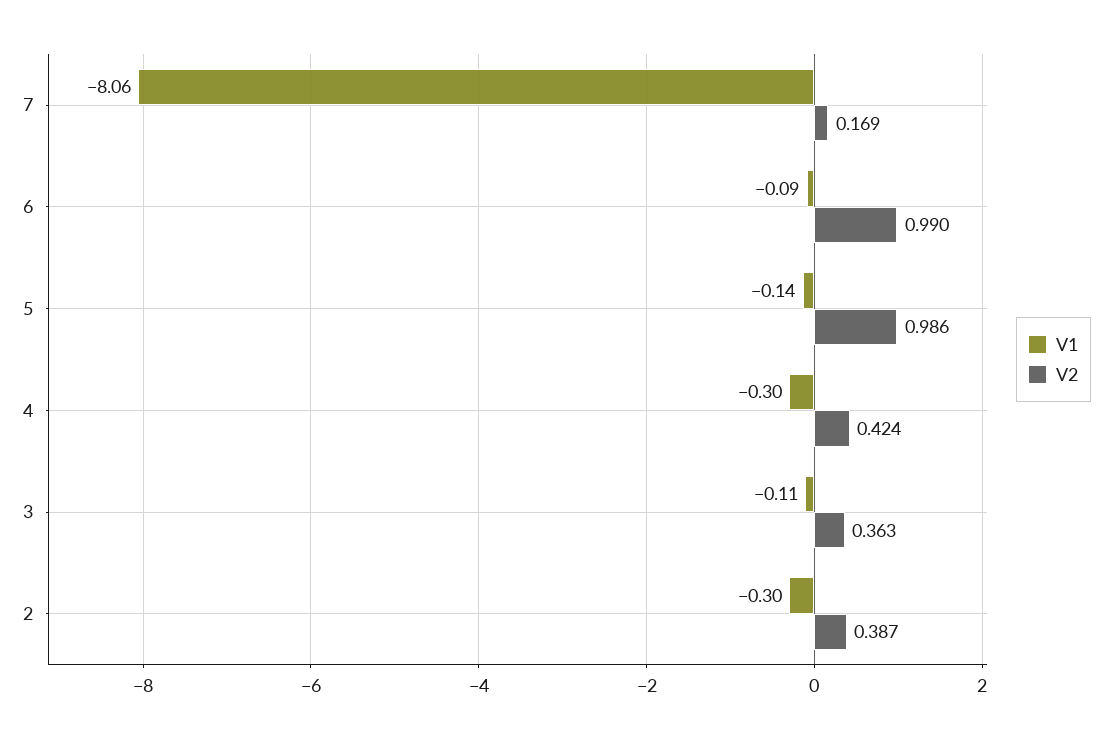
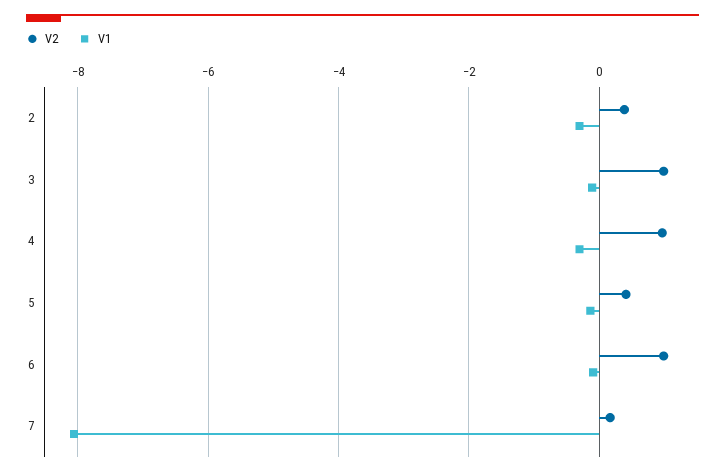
  {
    "V1": {
      "7": -8.06,
      "6": -0.09,
      "5": -0.14,
      "4": -0.3,
      "3": -0.11,
      "2": -0.3
    },
    "V2": {
      "7": 0.169,
      "6": 0.99,
-     "5": 0.986,
+     "5": 0.4,
-     "4": 0.424,
+     "4": 1,
-     "3": 0.363,
+     "3": 1,
      "2": 0.387
    }
  }

